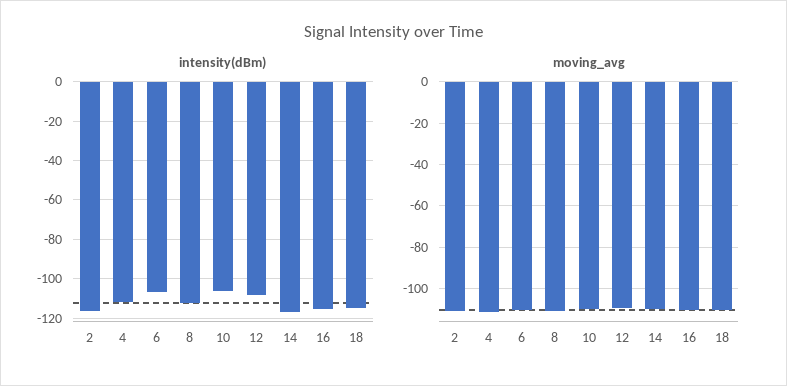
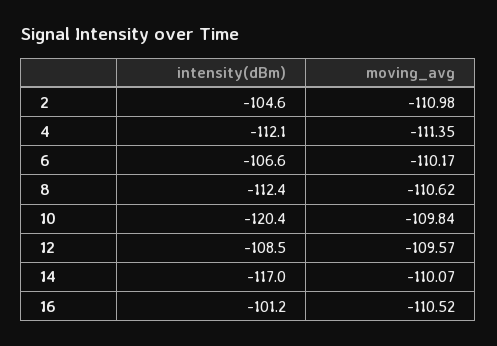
  {
    "intensity(dBm)": {
-     "2": -115,
+     "2": -104.6,
      "4": -112.1,
      "6": -106.6,
      "8": -112.4,
-     "10": -105,
+     "10": -120.4,
      "12": -108.5,
      "14": -117,
-     "16": -115,
+     "16": -101.2
-     "18": -115
    },
    "moving_avg": {
      "2": -110.98,
      "4": -111.35,
      "6": -110.17,
      "8": -110.62,
      "10": -109.84,
      "12": -109.57,
      "14": -110.07,
-     "16": -110.52,
+     "16": -110.52
-     "18": -110
    }
  }

